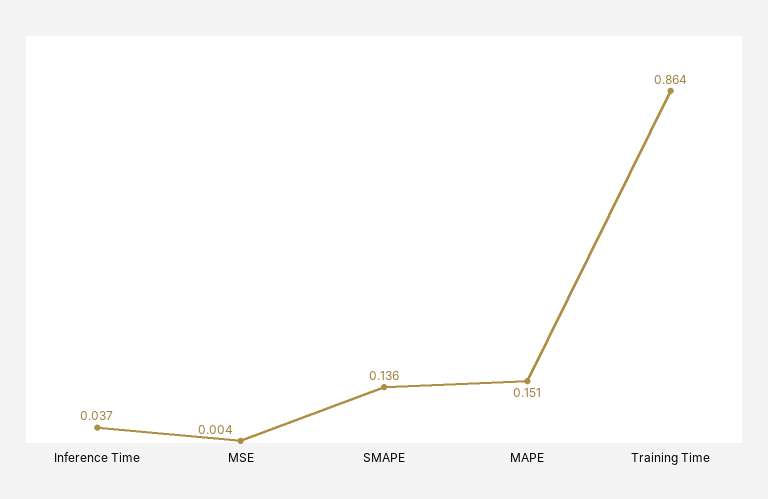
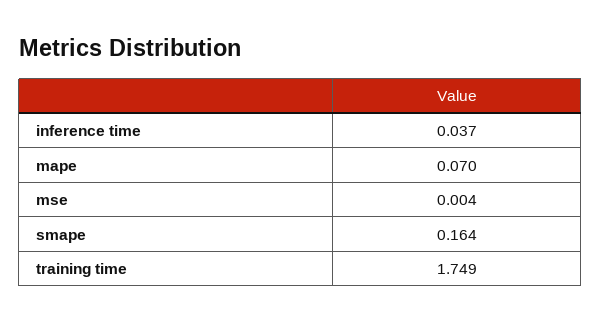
  {
    "Inference Time": 0.037,
    "MSE": 0.004,
-   "SMAPE": 0.136,
+   "SMAPE": 0.164,
-   "MAPE": 0.151,
+   "MAPE": 0.07,
-   "Training Time": 0.864
+   "Training Time": 1.749
  }

